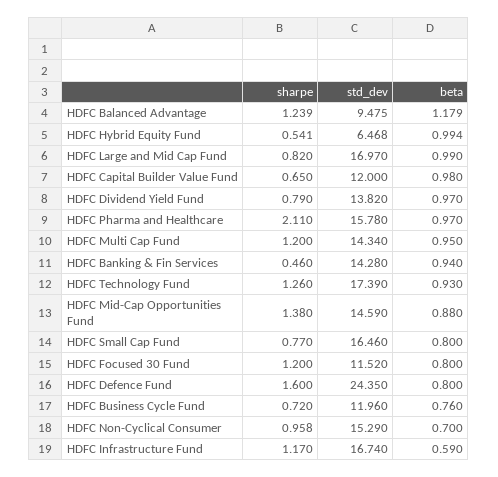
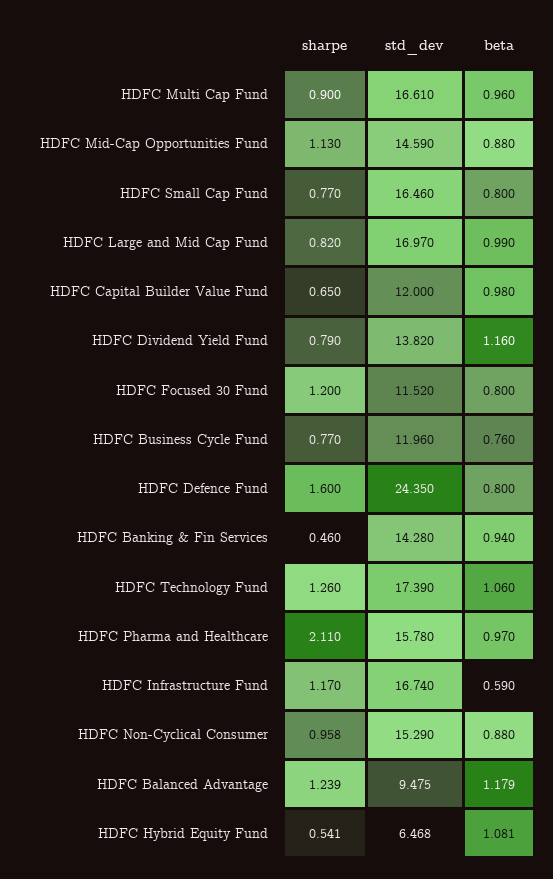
  {
    "sharpe": {
      "HDFC Balanced Advantage": 1.239,
      "HDFC Hybrid Equity Fund": 0.541,
      "HDFC Large and Mid Cap Fund": 0.82,
      "HDFC Capital Builder Value Fund": 0.65,
      "HDFC Dividend Yield Fund": 0.79,
      "HDFC Pharma and Healthcare": 2.11,
-     "HDFC Multi Cap Fund": 1.2,
+     "HDFC Multi Cap Fund": 0.9,
      "HDFC Banking & Fin Services": 0.46,
      "HDFC Technology Fund": 1.26,
-     "HDFC Mid-Cap Opportunities Fund": 1.38,
+     "HDFC Mid-Cap Opportunities Fund": 1.13,
      "HDFC Small Cap Fund": 0.77,
      "HDFC Focused 30 Fund": 1.2,
      "HDFC Defence Fund": 1.6,
-     "HDFC Business Cycle Fund": 0.72,
+     "HDFC Business Cycle Fund": 0.77,
      "HDFC Non-Cyclical Consumer": 0.958,
      "HDFC Infrastructure Fund": 1.17
    },
    "std_dev": {
      "HDFC Balanced Advantage": 9.475,
      "HDFC Hybrid Equity Fund": 6.468,
      "HDFC Large and Mid Cap Fund": 16.97,
      "HDFC Capital Builder Value Fund": 12,
      "HDFC Dividend Yield Fund": 13.82,
      "HDFC Pharma and Healthcare": 15.78,
-     "HDFC Multi Cap Fund": 14.34,
+     "HDFC Multi Cap Fund": 16.61,
      "HDFC Banking & Fin Services": 14.28,
      "HDFC Technology Fund": 17.39,
      "HDFC Mid-Cap Opportunities Fund": 14.59,
      "HDFC Small Cap Fund": 16.46,
      "HDFC Focused 30 Fund": 11.52,
      "HDFC Defence Fund": 24.35,
      "HDFC Business Cycle Fund": 11.96,
      "HDFC Non-Cyclical Consumer": 15.29,
      "HDFC Infrastructure Fund": 16.74
    },
    "beta": {
      "HDFC Balanced Advantage": 1.179,
-     "HDFC Hybrid Equity Fund": 0.994,
+     "HDFC Hybrid Equity Fund": 1.081,
      "HDFC Large and Mid Cap Fund": 0.99,
      "HDFC Capital Builder Value Fund": 0.98,
-     "HDFC Dividend Yield Fund": 0.97,
+     "HDFC Dividend Yield Fund": 1.16,
      "HDFC Pharma and Healthcare": 0.97,
-     "HDFC Multi Cap Fund": 0.95,
+     "HDFC Multi Cap Fund": 0.96,
      "HDFC Banking & Fin Services": 0.94,
-     "HDFC Technology Fund": 0.93,
+     "HDFC Technology Fund": 1.06,
      "HDFC Mid-Cap Opportunities Fund": 0.88,
      "HDFC Small Cap Fund": 0.8,
      "HDFC Focused 30 Fund": 0.8,
      "HDFC Defence Fund": 0.8,
      "HDFC Business Cycle Fund": 0.76,
-     "HDFC Non-Cyclical Consumer": 0.7,
+     "HDFC Non-Cyclical Consumer": 0.88,
      "HDFC Infrastructure Fund": 0.59
    }
  }

